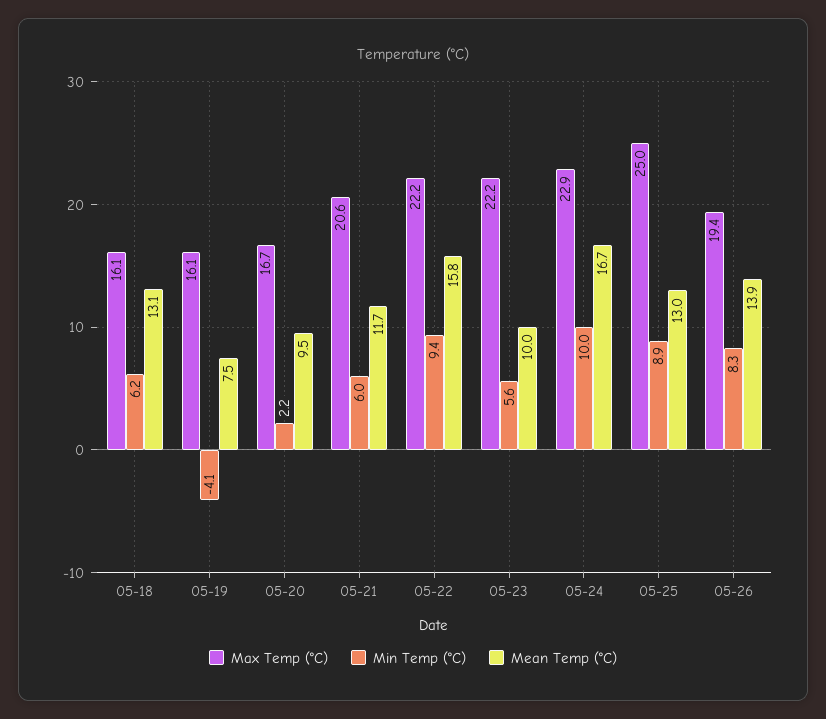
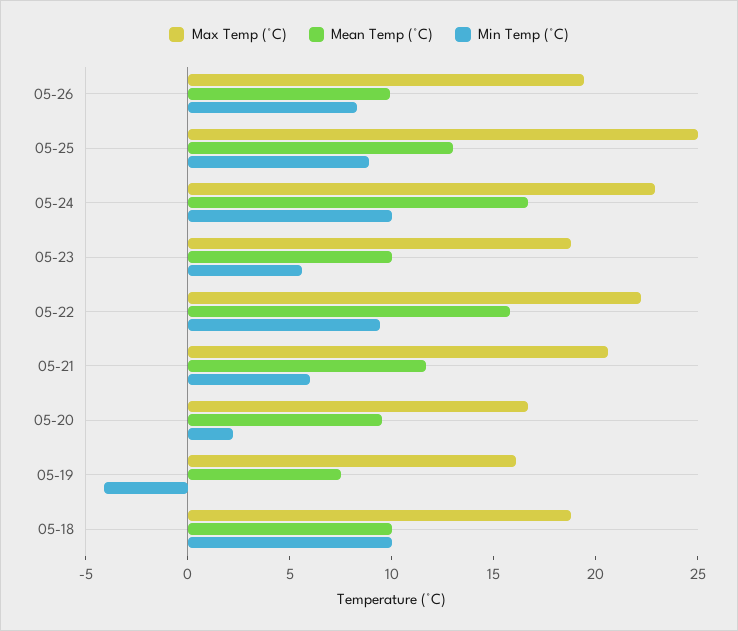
  {
    "Max Temp (°C)": {
-     "05-18": 16.1,
+     "05-18": 19,
      "05-19": 16.1,
      "05-20": 16.7,
      "05-21": 20.6,
      "05-22": 22.2,
-     "05-23": 22.2,
+     "05-23": 19,
      "05-24": 22.9,
      "05-25": 25,
      "05-26": 19.4
    },
    "Min Temp (°C)": {
-     "05-18": 6.2,
+     "05-18": 10,
      "05-19": -4.1,
      "05-20": 2.2,
      "05-21": 6,
      "05-22": 9.4,
      "05-23": 5.6,
      "05-24": 10,
      "05-25": 8.9,
      "05-26": 8.3
    },
    "Mean Temp (°C)": {
-     "05-18": 13.1,
+     "05-18": 10,
      "05-19": 7.5,
      "05-20": 9.5,
      "05-21": 11.7,
      "05-22": 15.8,
      "05-23": 10,
      "05-24": 16.7,
      "05-25": 13,
-     "05-26": 13.9
+     "05-26": 10
    }
  }

